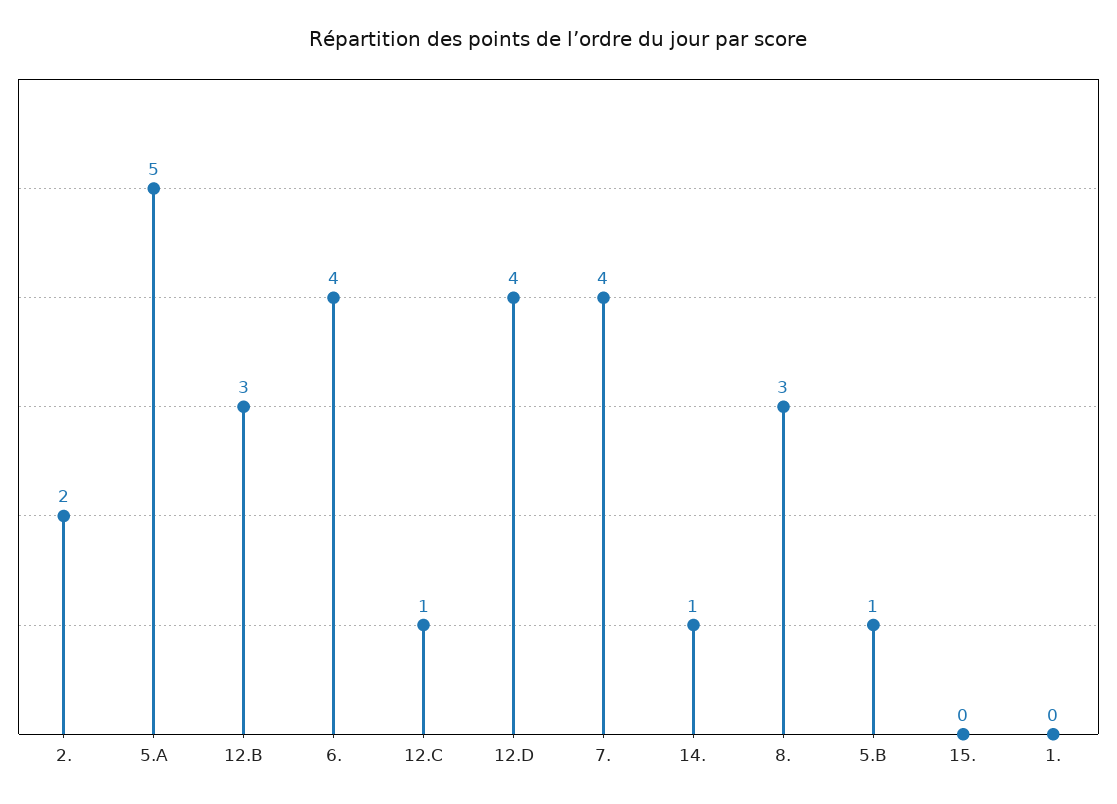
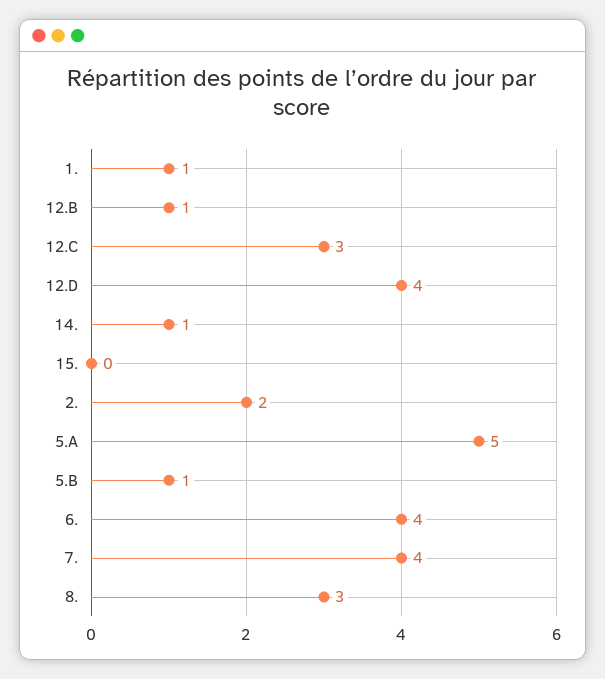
  {
    "2.": 2,
    "5.A": 5,
-   "12.B": 3,
+   "12.B": 1,
    "6.": 4,
-   "12.C": 1,
+   "12.C": 3,
    "12.D": 4,
    "7.": 4,
    "14.": 1,
    "8.": 3,
    "5.B": 1,
    "15.": 0,
-   "1.": 0
+   "1.": 1
  }

